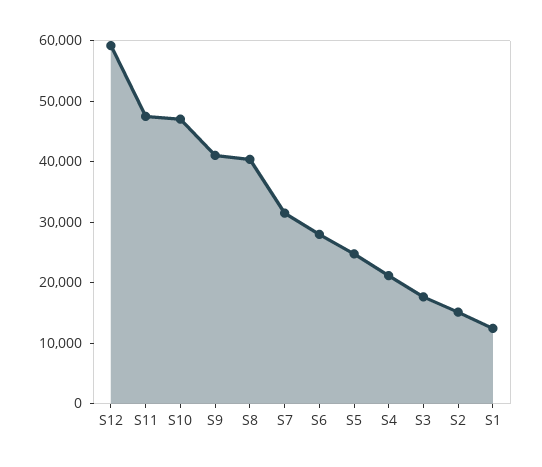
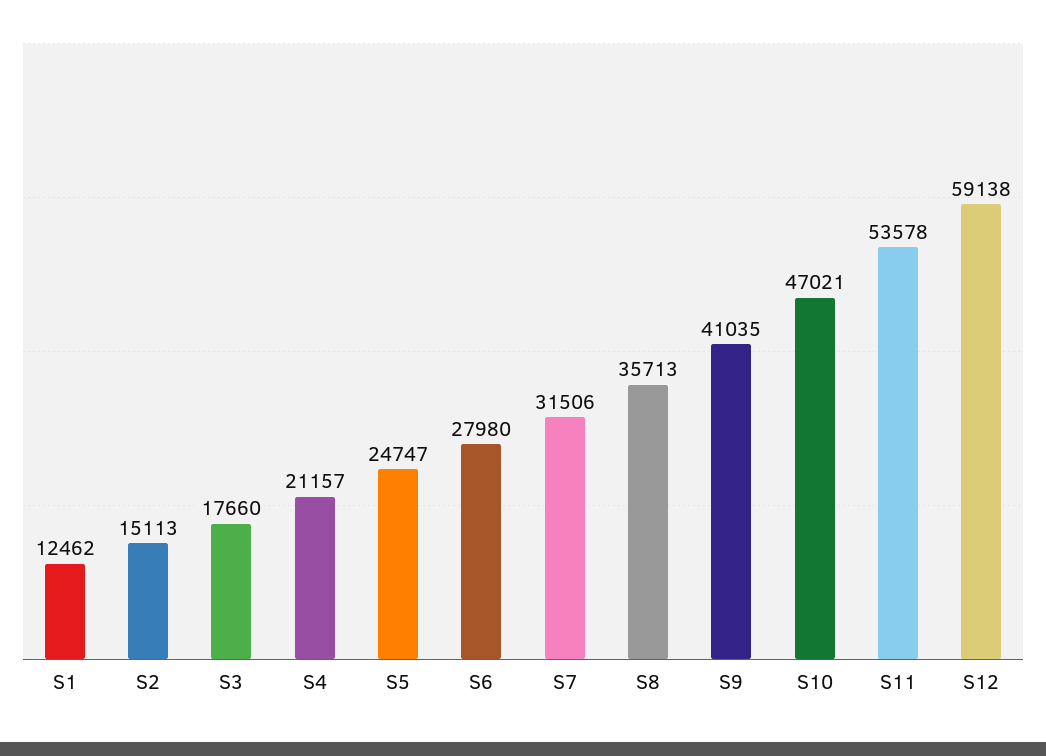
  {
    "S12": 59138,
-   "S11": 48000,
+   "S11": 53578,
    "S10": 47021,
    "S9": 41035,
-   "S8": 40000,
+   "S8": 35713,
    "S7": 31506,
    "S6": 27980,
    "S5": 24747,
    "S4": 21157,
    "S3": 17660,
    "S2": 15113,
    "S1": 12462
  }

